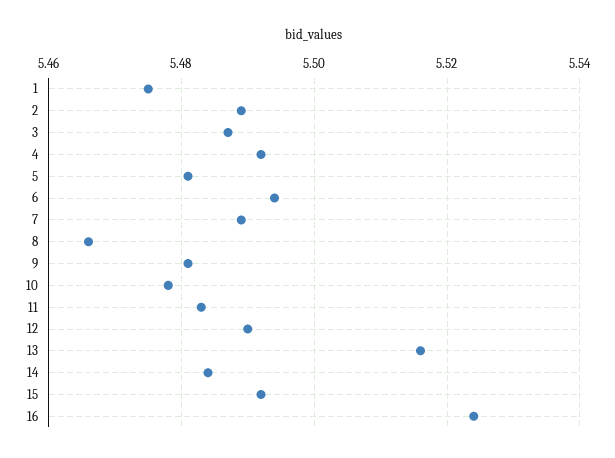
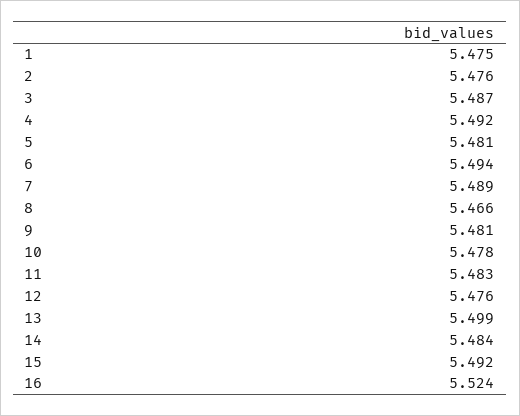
  {
    "1": 5.475,
-   "2": 5.49,
+   "2": 5.476,
    "3": 5.487,
    "4": 5.492,
    "5": 5.481,
    "6": 5.494,
    "7": 5.489,
    "8": 5.466,
    "9": 5.481,
    "10": 5.478,
    "11": 5.483,
-   "12": 5.49,
+   "12": 5.476,
-   "13": 5.515,
+   "13": 5.499,
    "14": 5.484,
    "15": 5.492,
    "16": 5.524
  }

